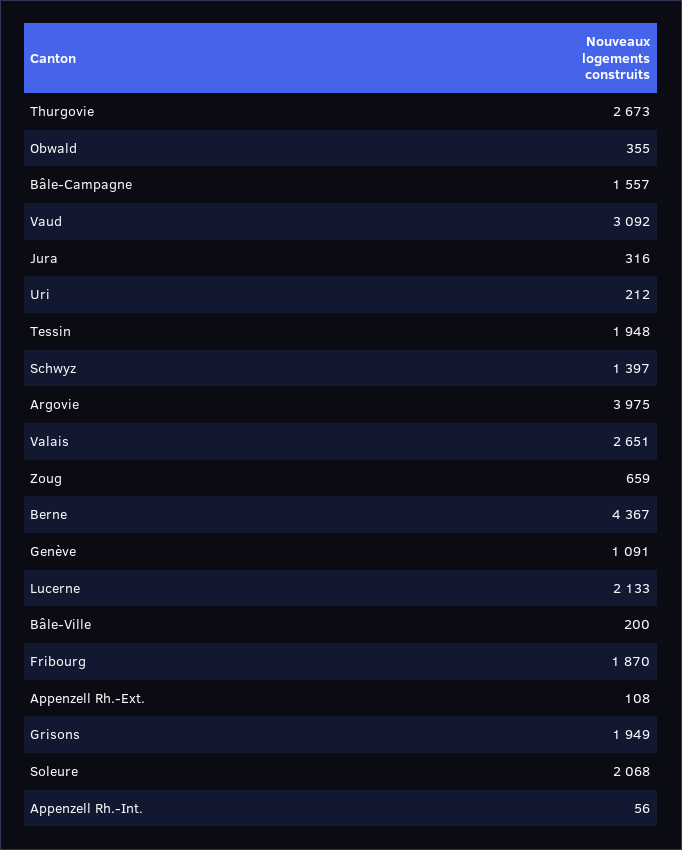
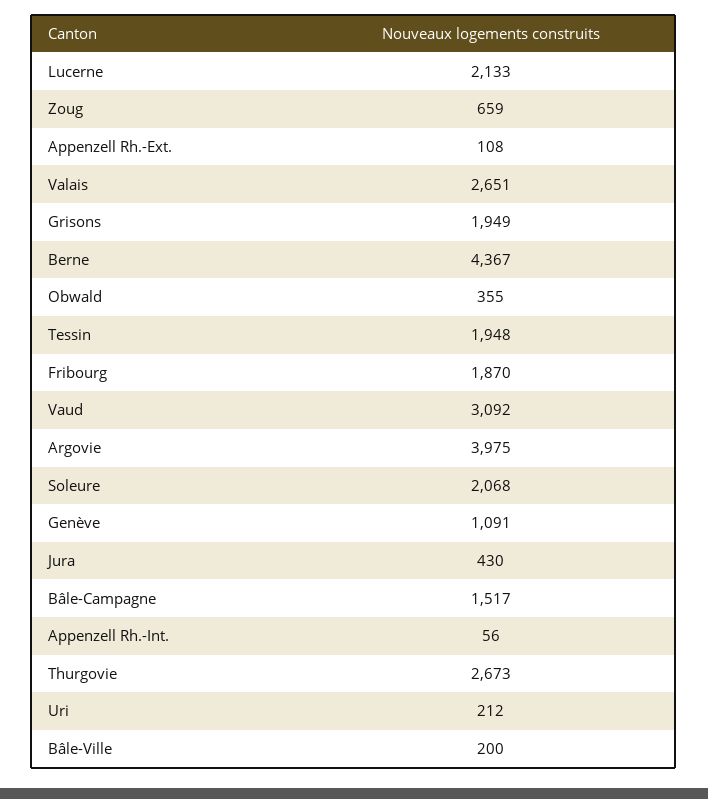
  {
    "Thurgovie": 2673,
    "Obwald": 355,
-   "Bâle-Campagne": 1557,
+   "Bâle-Campagne": 1517,
    "Vaud": 3092,
-   "Jura": 316,
+   "Jura": 430,
    "Uri": 212,
    "Tessin": 1948,
-   "Schwyz": 1397,
    "Argovie": 3975,
    "Valais": 2651,
    "Zoug": 659,
    "Berne": 4367,
    "Genève": 1091,
    "Lucerne": 2133,
    "Bâle-Ville": 200,
    "Fribourg": 1870,
    "Appenzell Rh.-Ext.": 108,
    "Grisons": 1949,
    "Soleure": 2068,
    "Appenzell Rh.-Int.": 56
  }

